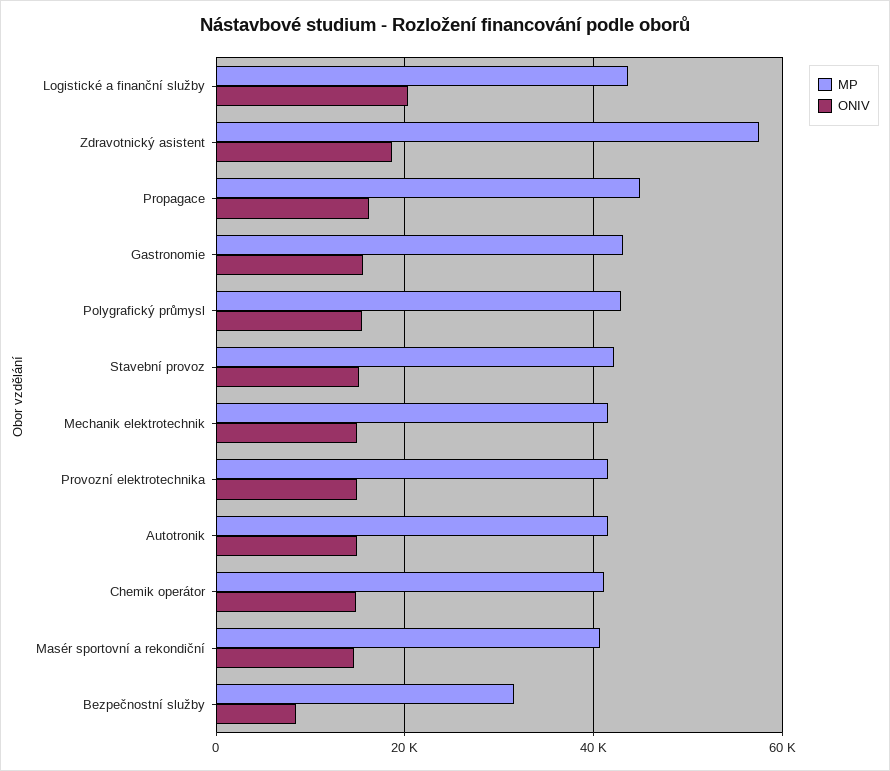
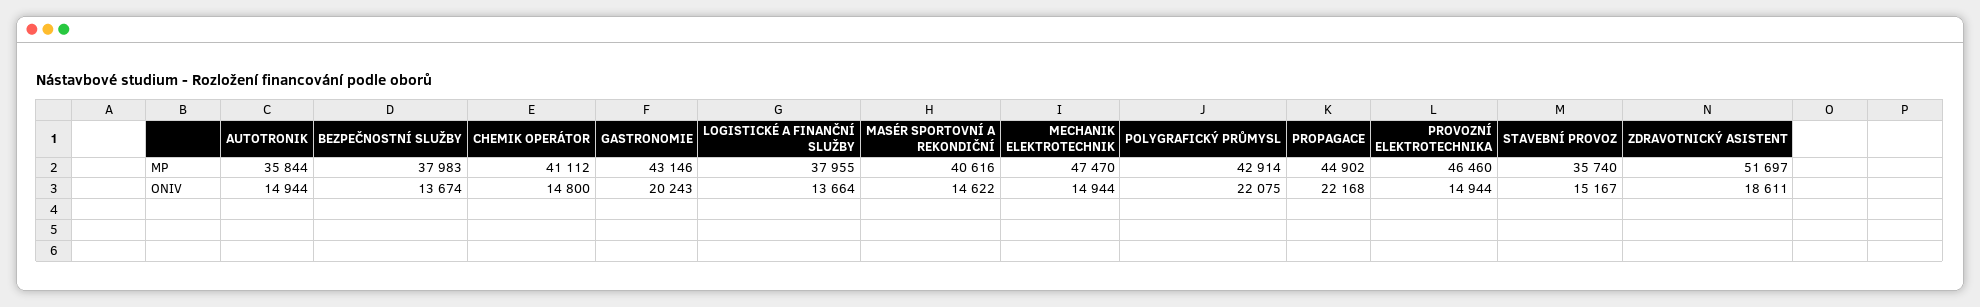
  {
    "MP": {
-     "Logistické a finanční služby": 44000,
+     "Logistické a finanční služby": 37955,
-     "Zdravotnický asistent": 58000,
+     "Zdravotnický asistent": 51697,
      "Propagace": 44902,
      "Gastronomie": 43146,
      "Polygrafický průmysl": 42914,
-     "Stavební provoz": 42000,
+     "Stavební provoz": 35740,
-     "Mechanik elektrotechnik": 42000,
+     "Mechanik elektrotechnik": 47470,
-     "Provozní elektrotechnika": 42000,
+     "Provozní elektrotechnika": 46460,
-     "Autotronik": 42000,
+     "Autotronik": 35844,
      "Chemik operátor": 41112,
      "Masér sportovní a rekondiční": 40616,
-     "Bezpečnostní služby": 32000
+     "Bezpečnostní služby": 37983
    },
    "ONIV": {
-     "Logistické a finanční služby": 20000,
+     "Logistické a finanční služby": 13664,
      "Zdravotnický asistent": 18611,
-     "Propagace": 16000,
+     "Propagace": 22168,
-     "Gastronomie": 16000,
+     "Gastronomie": 20243,
-     "Polygrafický průmysl": 16000,
+     "Polygrafický průmysl": 22075,
      "Stavební provoz": 15167,
      "Mechanik elektrotechnik": 14944,
      "Provozní elektrotechnika": 14944,
      "Autotronik": 14944,
      "Chemik operátor": 14800,
      "Masér sportovní a rekondiční": 14622,
-     "Bezpečnostní služby": 8000
+     "Bezpečnostní služby": 13674
    }
  }

